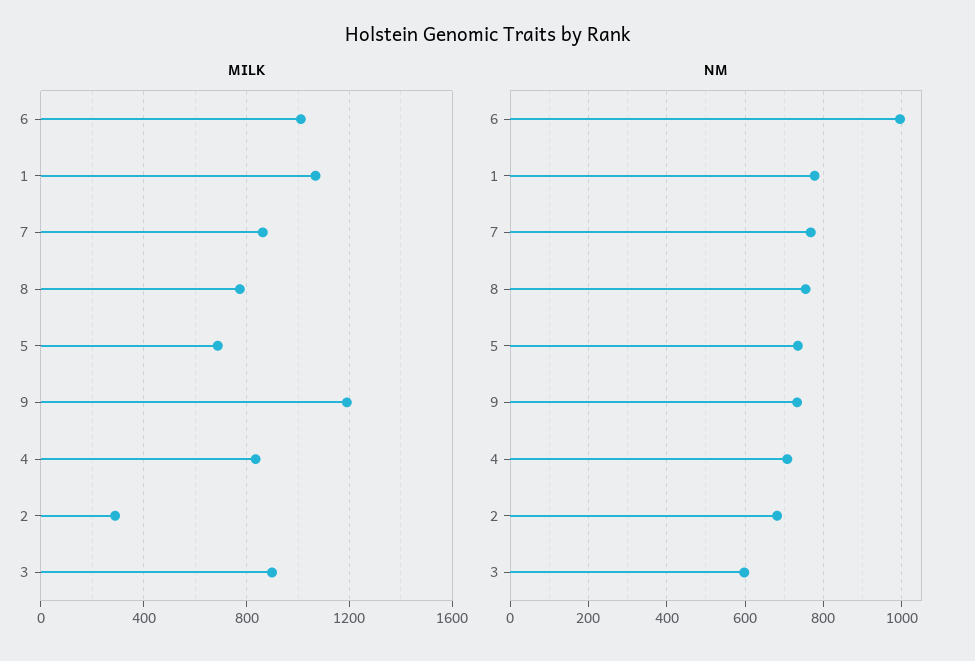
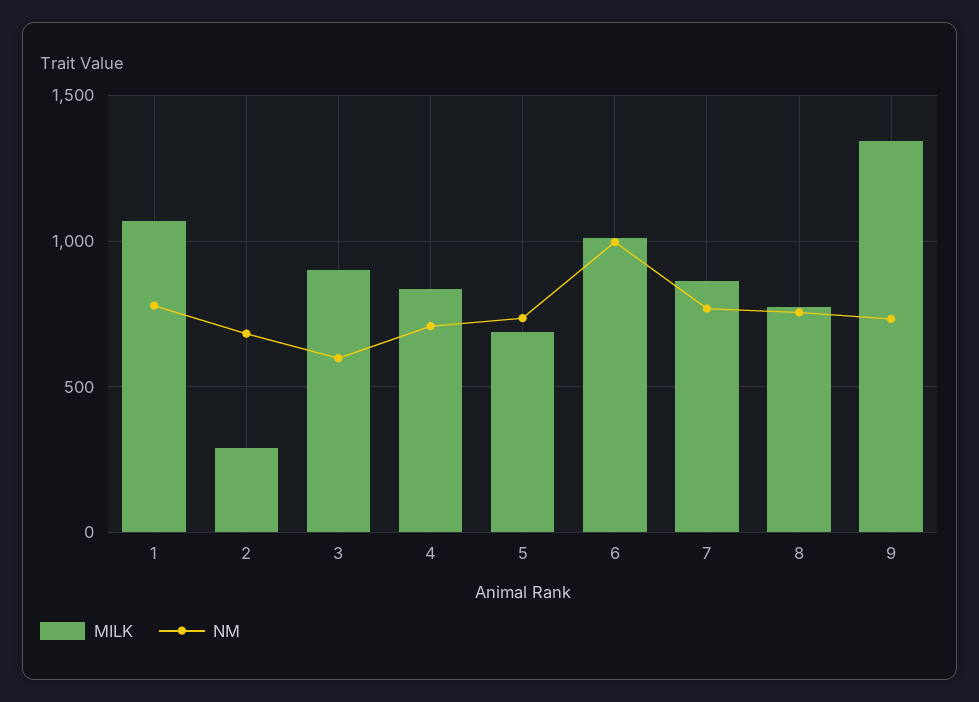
  {
    "MILK": {
      "6": 1000,
      "1": 1050,
      "7": 850,
      "8": 750,
      "5": 700,
-     "9": 1200,
+     "9": 1350,
      "4": 850,
      "2": 300,
      "3": 900
    },
    "NM": {
      "6": 1000,
      "1": 780,
      "7": 760,
      "8": 760,
      "5": 740,
      "9": 740,
      "4": 700,
      "2": 680,
      "3": 600
    }
  }

